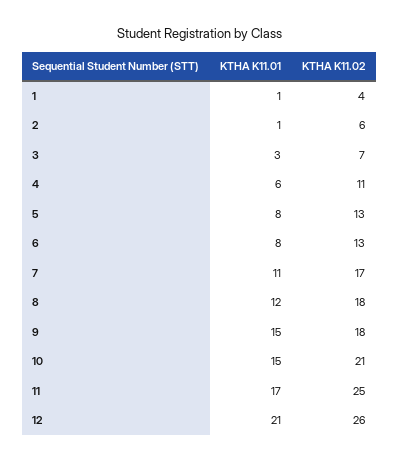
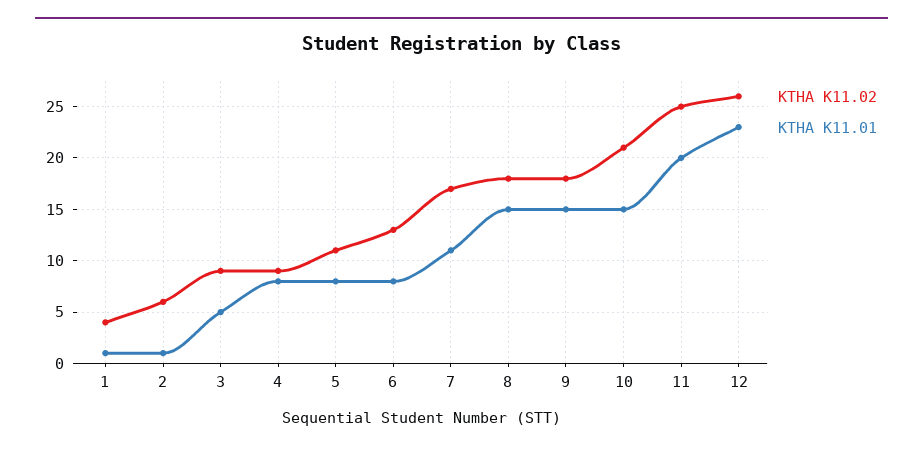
  {
    "KTHA K11.01": {
      "1": 1,
      "2": 1,
-     "3": 3,
+     "3": 5,
-     "4": 6,
+     "4": 8,
      "5": 8,
      "6": 8,
      "7": 11,
-     "8": 12,
+     "8": 15,
      "9": 15,
      "10": 15,
-     "11": 17,
+     "11": 20,
-     "12": 21
+     "12": 23
    },
    "KTHA K11.02": {
      "1": 4,
      "2": 6,
-     "3": 7,
+     "3": 9,
-     "4": 11,
+     "4": 9,
-     "5": 13,
+     "5": 11,
      "6": 13,
      "7": 17,
      "8": 18,
      "9": 18,
      "10": 21,
      "11": 25,
      "12": 26
    }
  }

